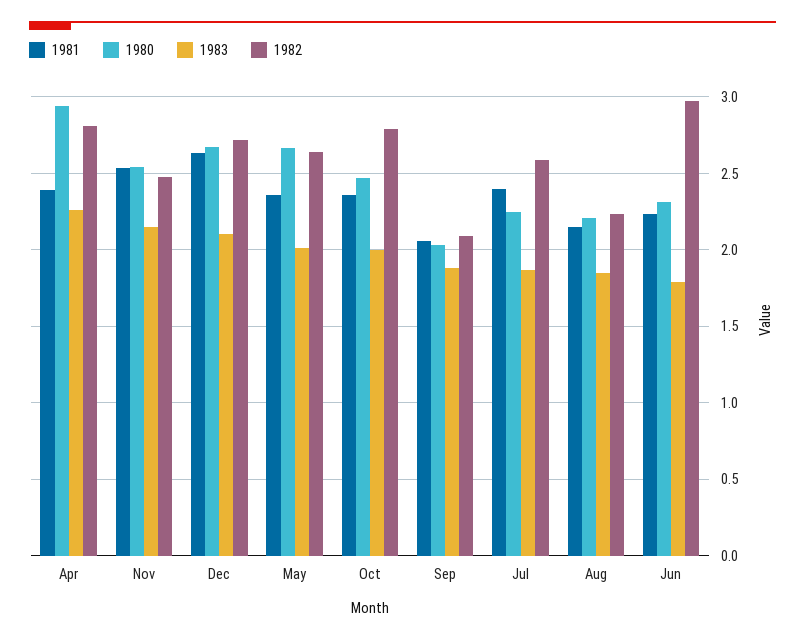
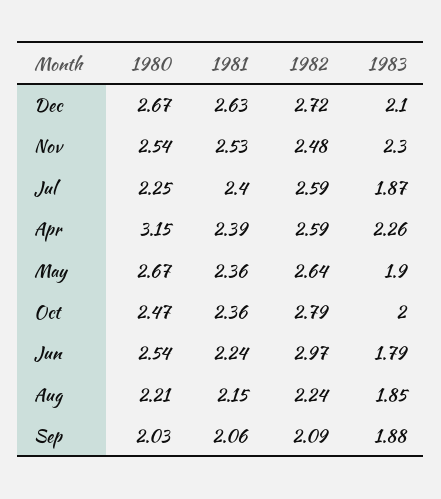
  {
    "1981": {
      "Apr": 2.39,
      "Nov": 2.53,
      "Dec": 2.63,
      "May": 2.36,
      "Oct": 2.36,
      "Sep": 2.06,
      "Jul": 2.4,
      "Aug": 2.15,
      "Jun": 2.24
    },
    "1980": {
-     "Apr": 2.95,
+     "Apr": 3.15,
      "Nov": 2.54,
      "Dec": 2.67,
      "May": 2.67,
      "Oct": 2.47,
      "Sep": 2.03,
      "Jul": 2.25,
      "Aug": 2.21,
-     "Jun": 2.3
+     "Jun": 2.54
    },
    "1983": {
      "Apr": 2.26,
-     "Nov": 2.15,
+     "Nov": 2.3,
      "Dec": 2.1,
-     "May": 2,
+     "May": 1.9,
      "Oct": 2,
      "Sep": 1.88,
      "Jul": 1.87,
      "Aug": 1.85,
      "Jun": 1.79
    },
    "1982": {
-     "Apr": 2.8,
+     "Apr": 2.59,
      "Nov": 2.48,
      "Dec": 2.72,
      "May": 2.64,
      "Oct": 2.79,
      "Sep": 2.09,
      "Jul": 2.59,
      "Aug": 2.24,
      "Jun": 2.97
    }
  }

